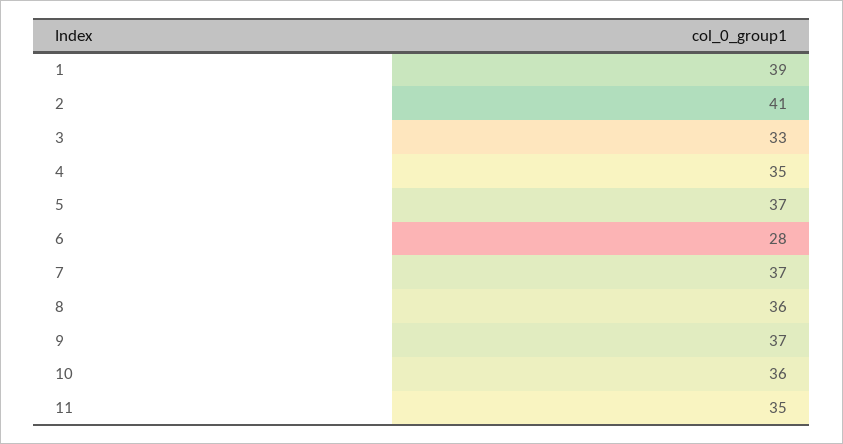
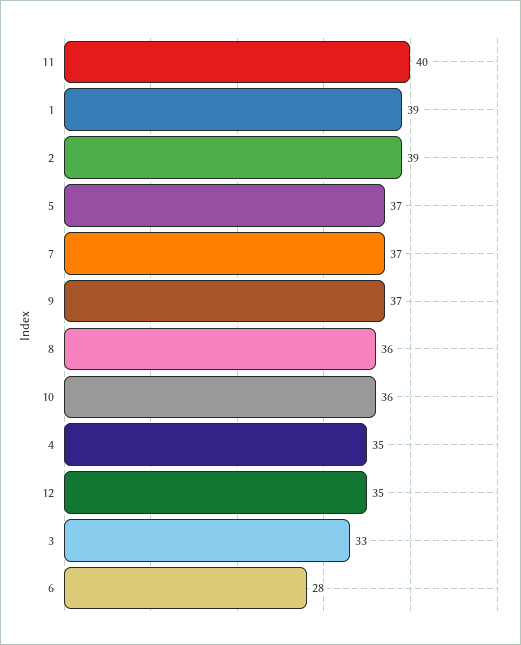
  {
    "1": 39,
-   "2": 41,
+   "2": 39,
    "3": 33,
    "4": 35,
    "5": 37,
    "6": 28,
    "7": 37,
    "8": 36,
    "9": 37,
    "10": 36,
-   "11": 35
+   "11": 40,
+   "12": 35
  }

